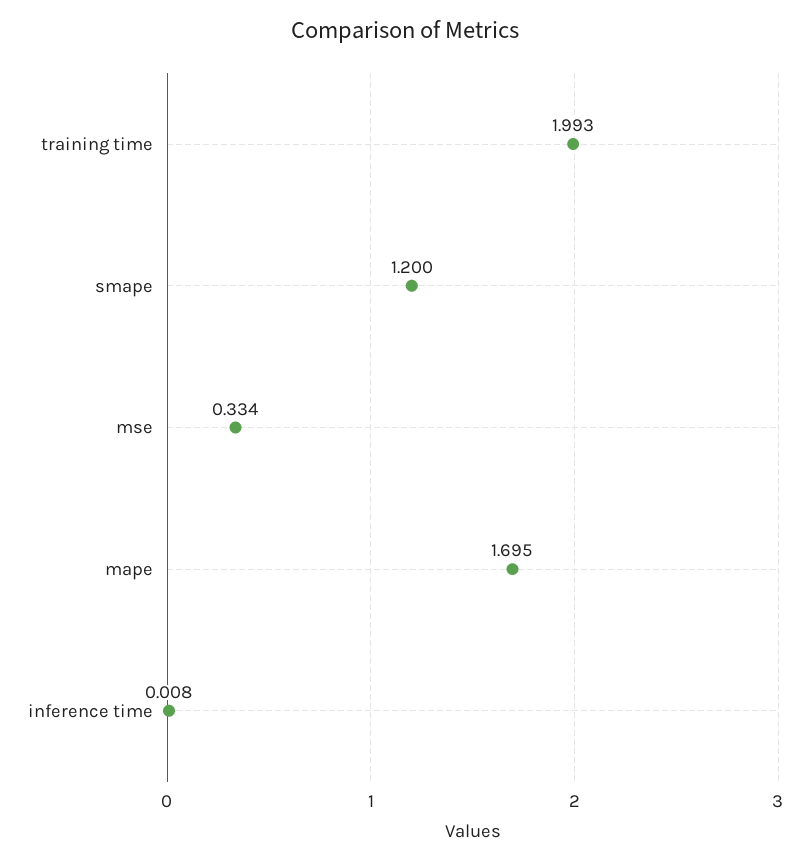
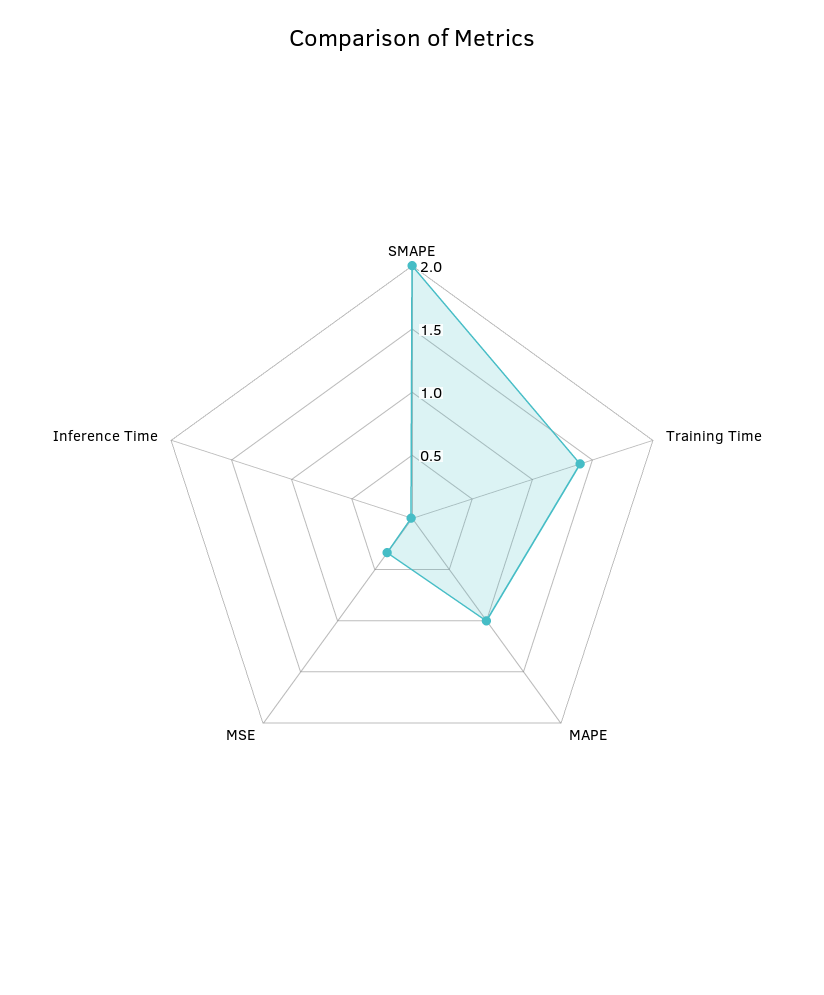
  {
-   "training time": 1.993,
+   "training time": 1.4,
-   "smape": 1.2,
+   "smape": 2,
    "mse": 0.334,
-   "mape": 1.695,
+   "mape": 1,
    "inference time": 0.008
  }

